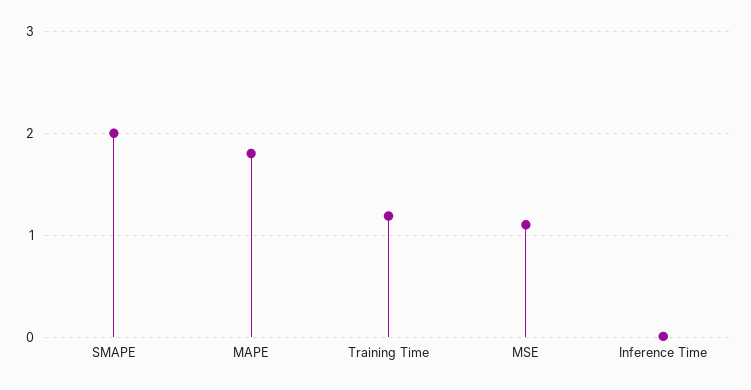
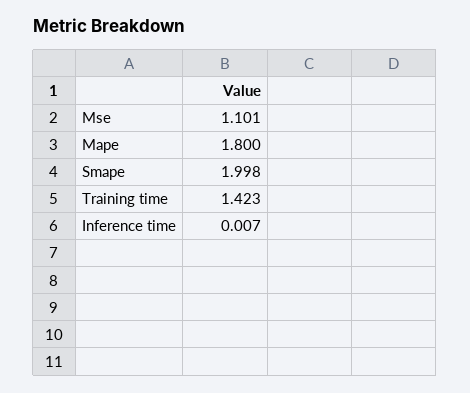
  {
    "SMAPE": 1.998,
    "MAPE": 1.8,
-   "Training Time": 1.2,
+   "Training Time": 1.423,
    "MSE": 1.101,
    "Inference Time": 0.007
  }

